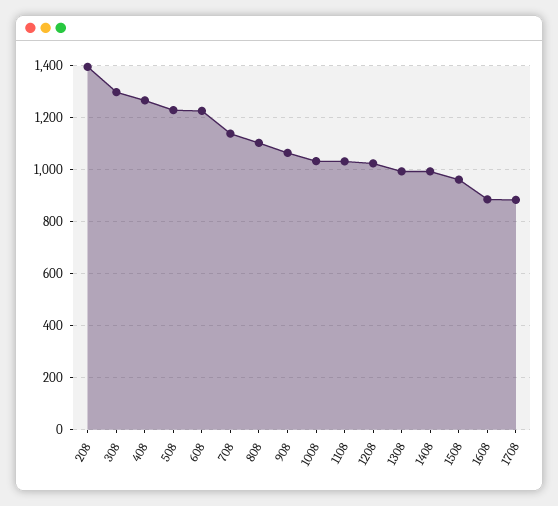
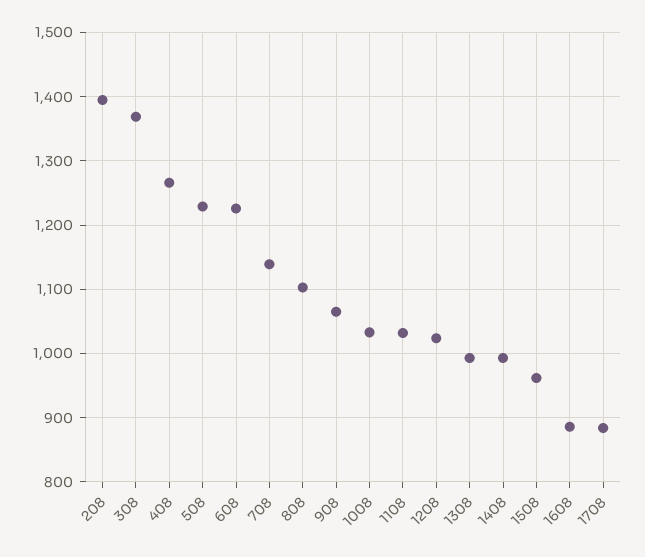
  {
    "208": 1400,
-   "308": 1300,
+   "308": 1370,
    "408": 1270,
    "508": 1230,
    "608": 1230,
    "708": 1140,
    "808": 1100,
    "908": 1070,
    "1008": 1030,
    "1108": 1030,
    "1208": 1020,
    "1308": 990,
    "1408": 990,
    "1508": 960,
    "1608": 890,
    "1708": 880
  }

